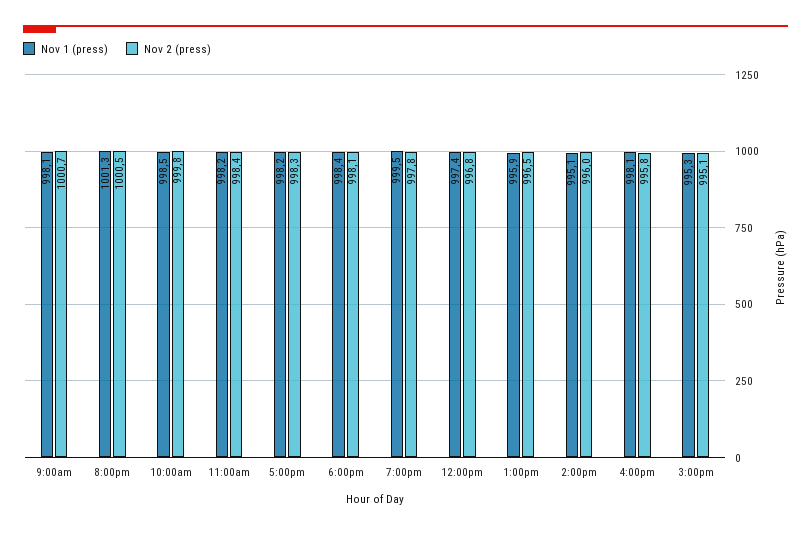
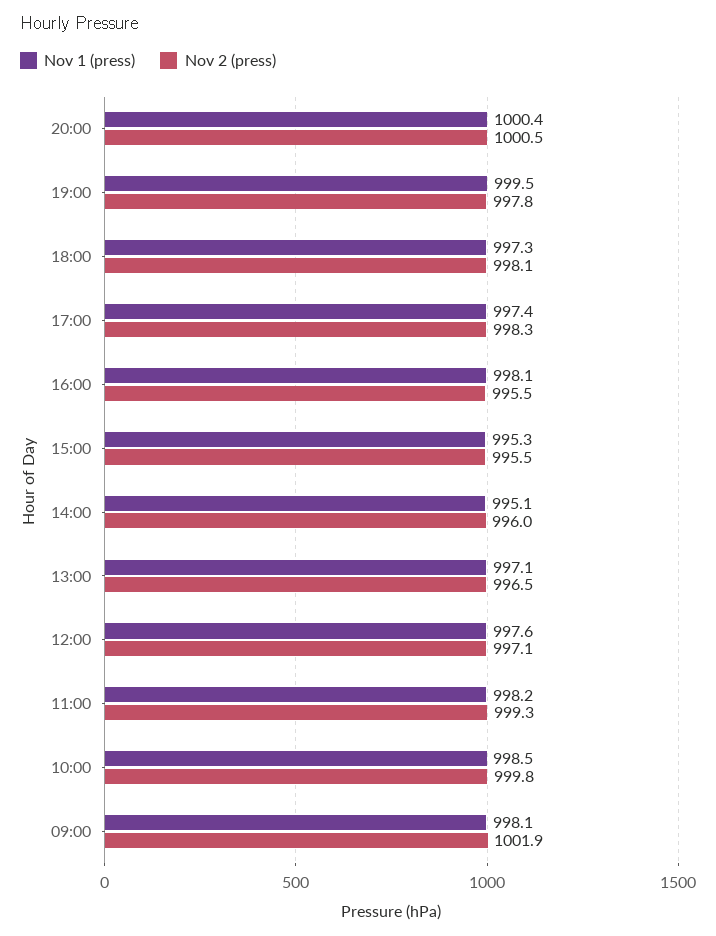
  {
    "Nov 1 (press)": {
      "9:00am": 998.1,
-     "8:00pm": 1001.3,
+     "8:00pm": 1000.4,
      "10:00am": 998.5,
      "11:00am": 998.2,
-     "5:00pm": 998.2,
+     "5:00pm": 997.4,
-     "6:00pm": 998.4,
+     "6:00pm": 997.3,
      "7:00pm": 999.5,
-     "12:00pm": 997.4,
+     "12:00pm": 997.6,
-     "1:00pm": 995.9,
+     "1:00pm": 997.1,
      "2:00pm": 995.1,
      "4:00pm": 998.1,
      "3:00pm": 995.3
    },
    "Nov 2 (press)": {
-     "9:00am": 1000.7,
+     "9:00am": 1001.9,
      "8:00pm": 1000.5,
      "10:00am": 999.8,
-     "11:00am": 998.4,
+     "11:00am": 999.3,
      "5:00pm": 998.3,
      "6:00pm": 998.1,
      "7:00pm": 997.8,
-     "12:00pm": 996.8,
+     "12:00pm": 997.1,
      "1:00pm": 996.5,
      "2:00pm": 996,
-     "4:00pm": 995.8,
+     "4:00pm": 995.5,
-     "3:00pm": 995.1
+     "3:00pm": 995.5
    }
  }

